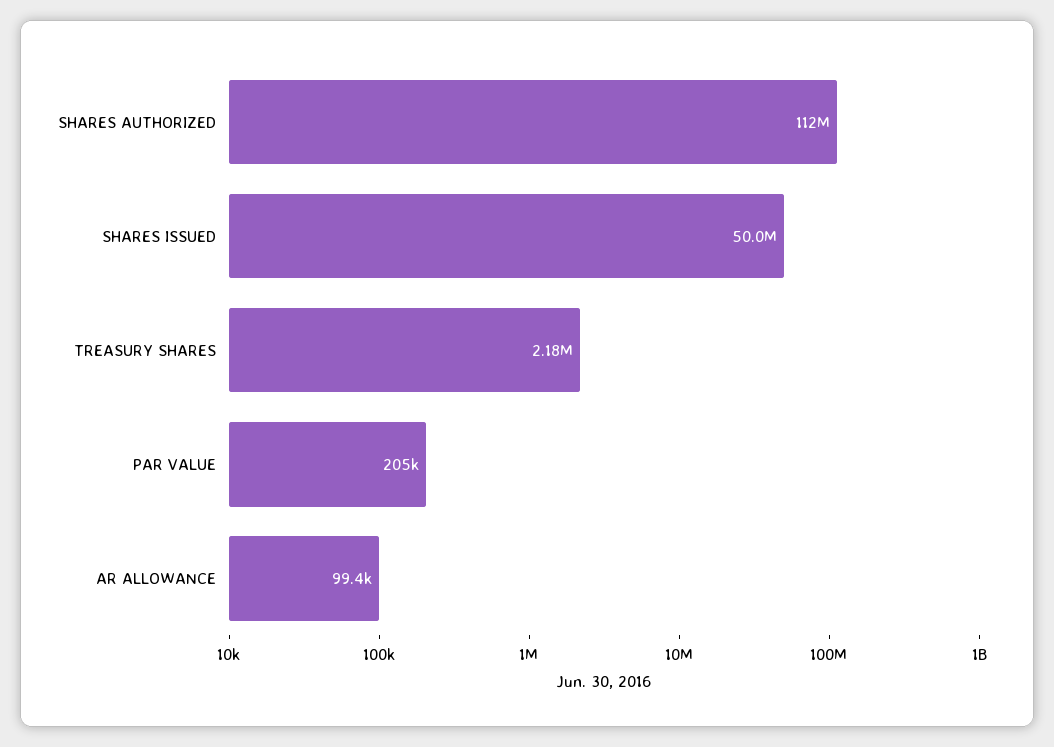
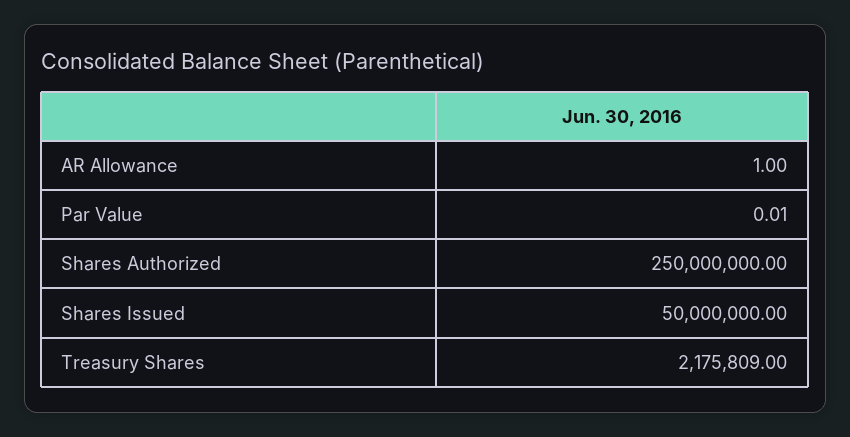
  {
-   "SHARES AUTHORIZED": 112000000,
+   "SHARES AUTHORIZED": 250000000,
    "SHARES ISSUED": 50000000,
    "TREASURY SHARES": 2175809,
-   "PAR VALUE": 205000,
+   "PAR VALUE": 0.01,
-   "AR ALLOWANCE": 99400
+   "AR ALLOWANCE": 1
  }

